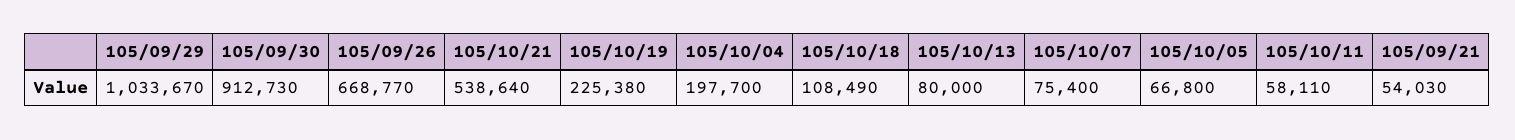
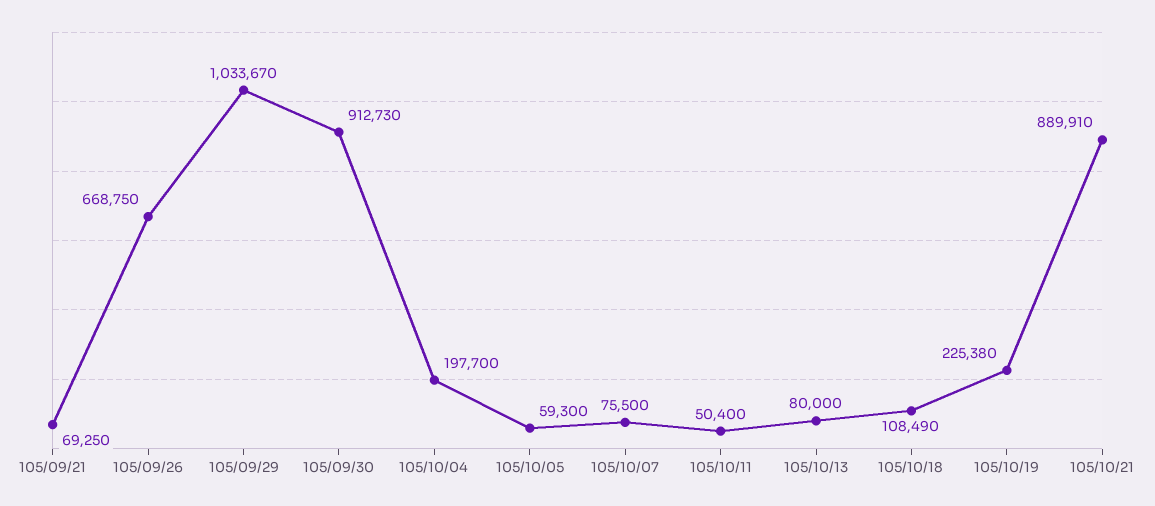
  {
    "105/09/29": 1033670,
    "105/09/30": 912730,
-   "105/09/26": 668770,
+   "105/09/26": 668750,
-   "105/10/21": 538640,
+   "105/10/21": 889910,
    "105/10/19": 225380,
    "105/10/04": 197700,
    "105/10/18": 108490,
    "105/10/13": 80000,
-   "105/10/07": 75400,
+   "105/10/07": 75500,
-   "105/10/05": 66800,
+   "105/10/05": 59300,
-   "105/10/11": 58110,
+   "105/10/11": 50400,
-   "105/09/21": 54030
+   "105/09/21": 69250
  }

